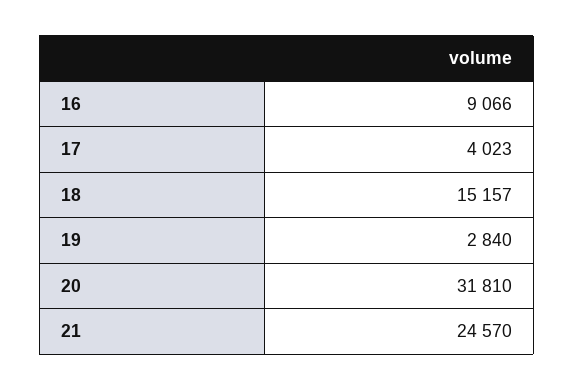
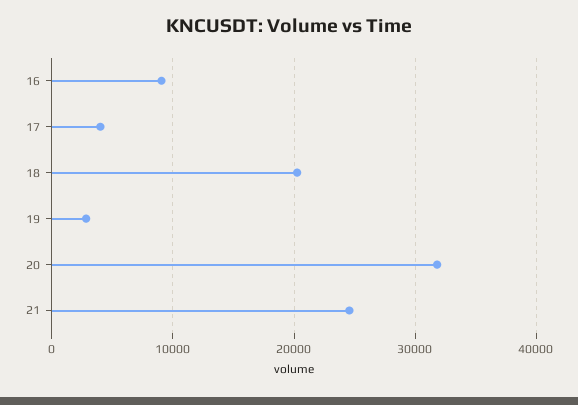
  {
    "16": 9066,
    "17": 4023,
-   "18": 15157,
+   "18": 20000,
    "19": 2840,
    "20": 31810,
    "21": 24570
  }

